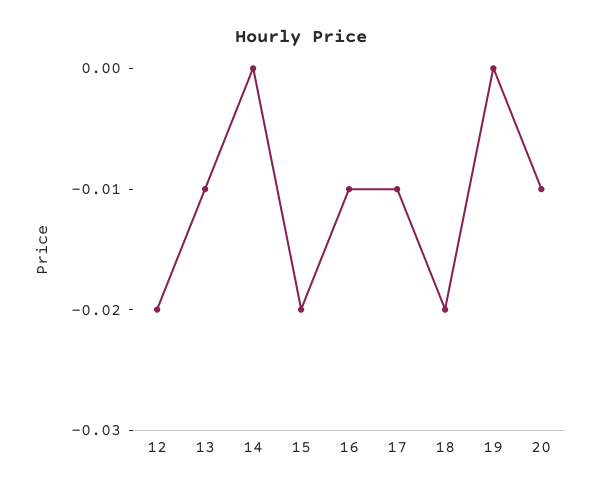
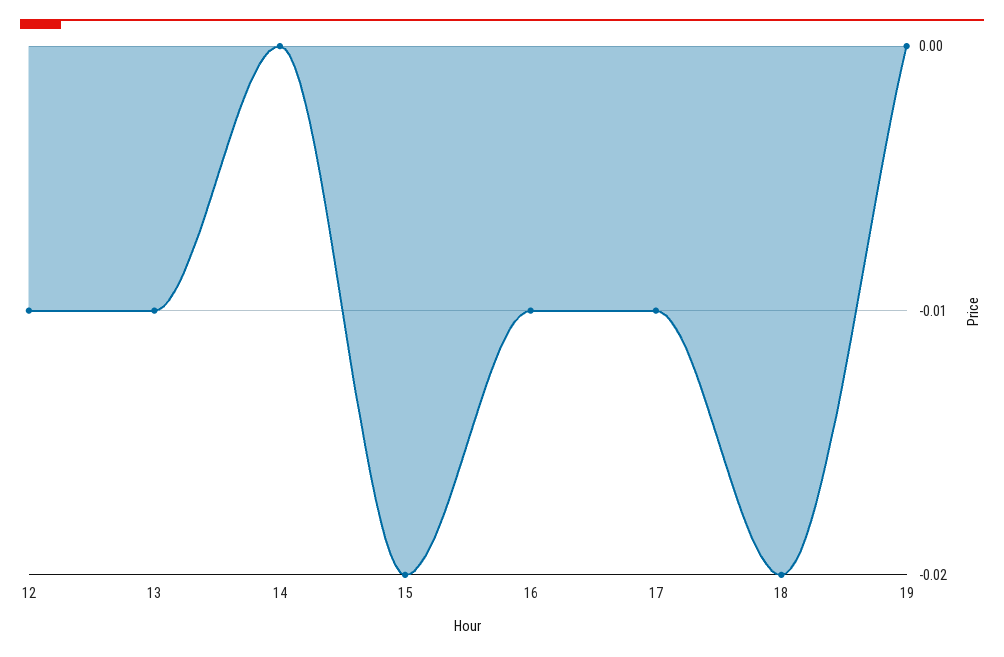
  {
-   "12": -0.02,
+   "12": -0.01,
    "13": -0.01,
    "14": 0,
    "15": -0.02,
    "16": -0.01,
    "17": -0.01,
    "18": -0.02,
-   "19": 0,
+   "19": 0
-   "20": -0.01
  }

